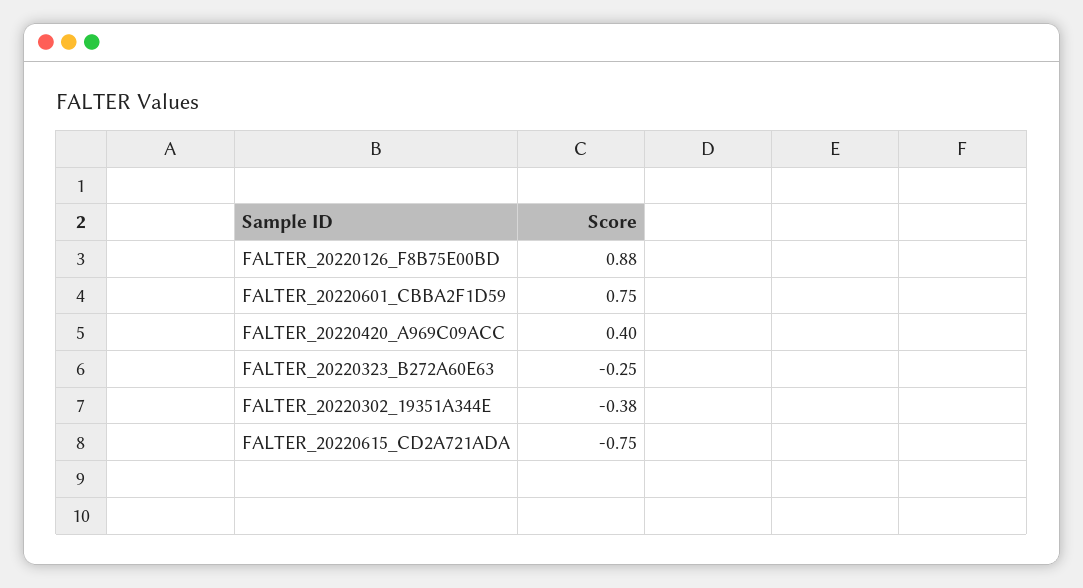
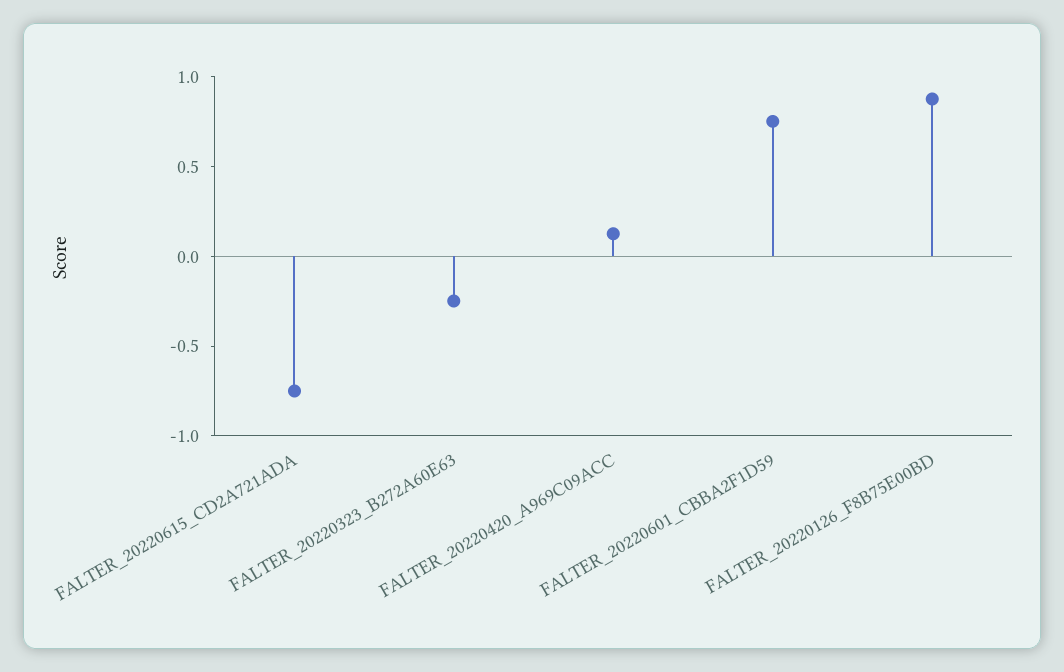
  {
    "FALTER_20220126_F8B75E00BD": 0.88,
    "FALTER_20220601_CBBA2F1D59": 0.75,
-   "FALTER_20220420_A969C09ACC": 0.4,
+   "FALTER_20220420_A969C09ACC": 0.1,
    "FALTER_20220323_B272A60E63": -0.25,
-   "FALTER_20220302_19351A344E": -0.38,
    "FALTER_20220615_CD2A721ADA": -0.75
  }

